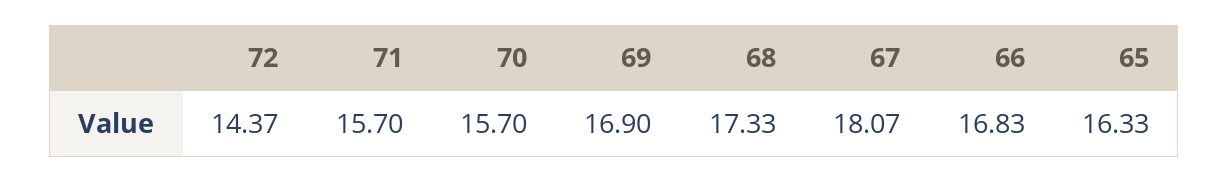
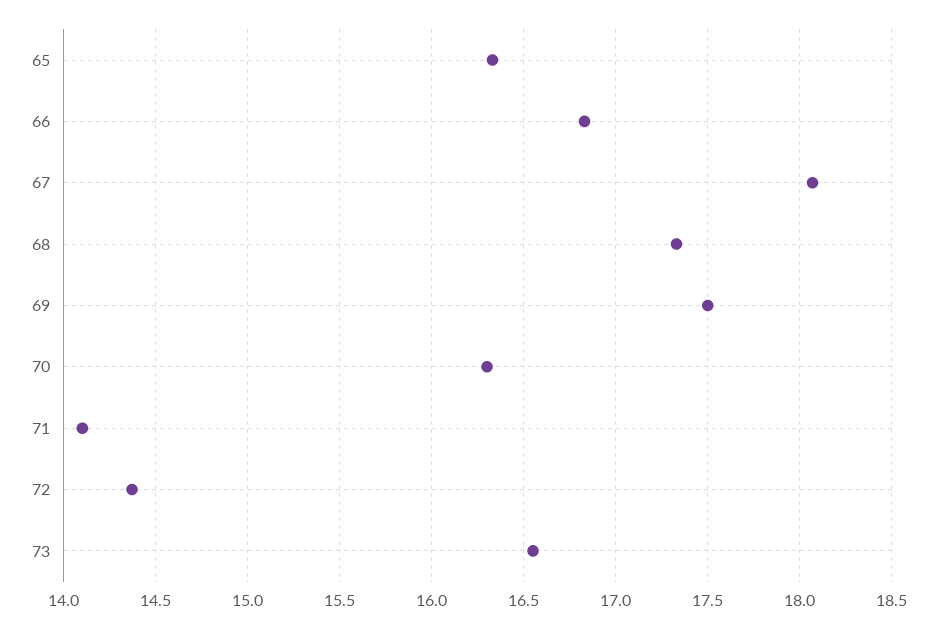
  {
    "72": 14.37,
-   "71": 15.7,
+   "71": 14.1,
-   "70": 15.7,
+   "70": 16.3,
-   "69": 16.9,
+   "69": 17.5,
    "68": 17.33,
    "67": 18.07,
    "66": 16.83,
-   "65": 16.33
+   "65": 16.33,
+   "73": 16.55
  }

